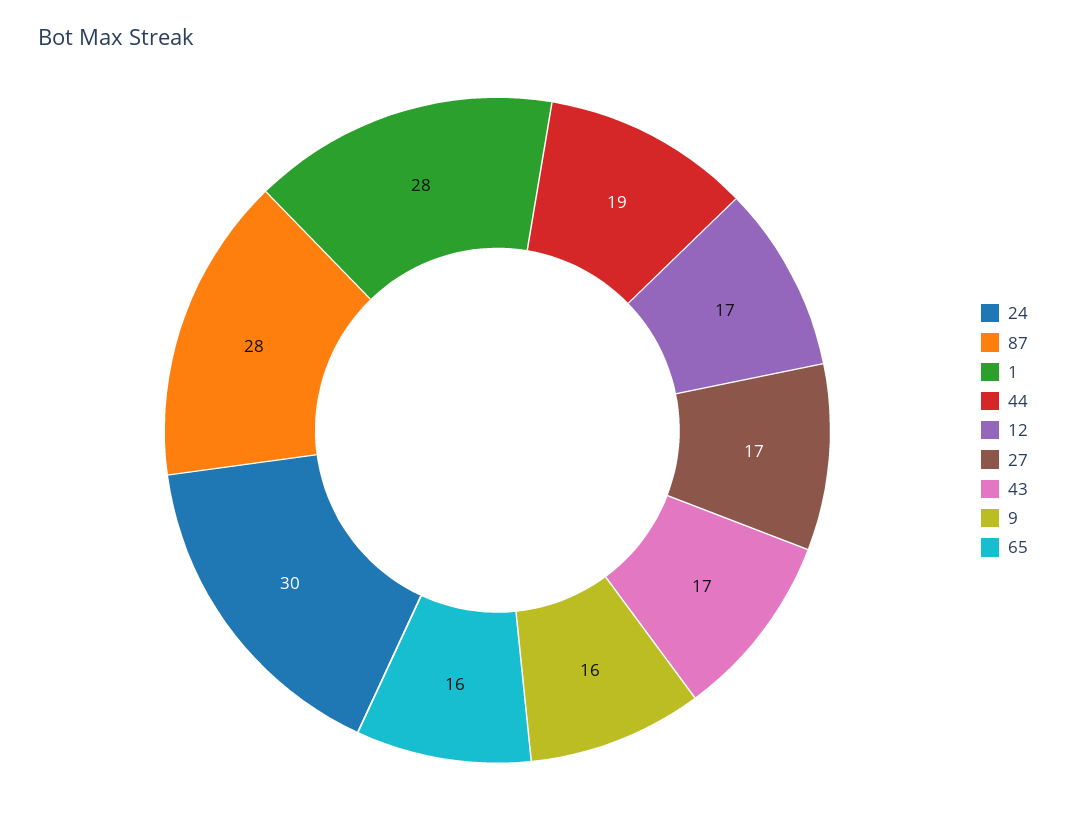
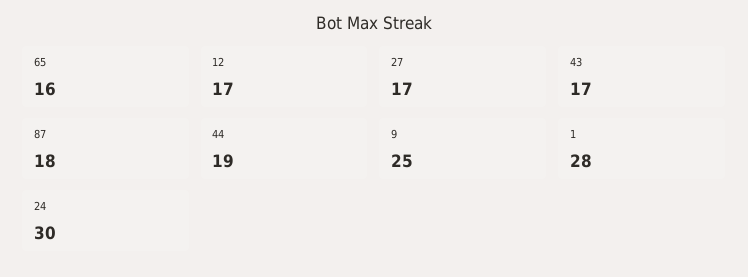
  {
    "24": 30,
-   "87": 28,
+   "87": 18,
    "1": 28,
    "44": 19,
    "12": 17,
    "27": 17,
    "43": 17,
-   "9": 16,
+   "9": 25,
    "65": 16
  }

